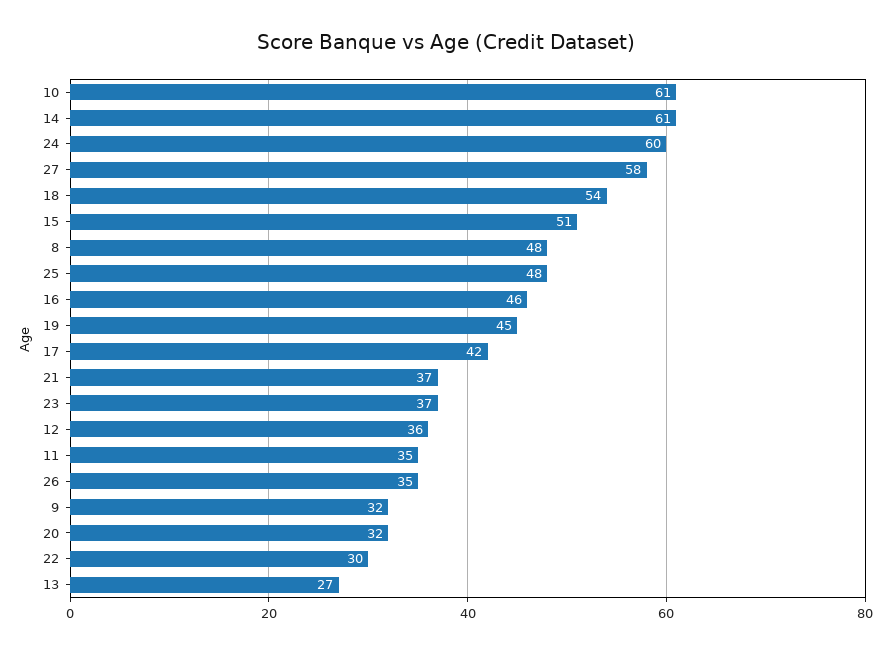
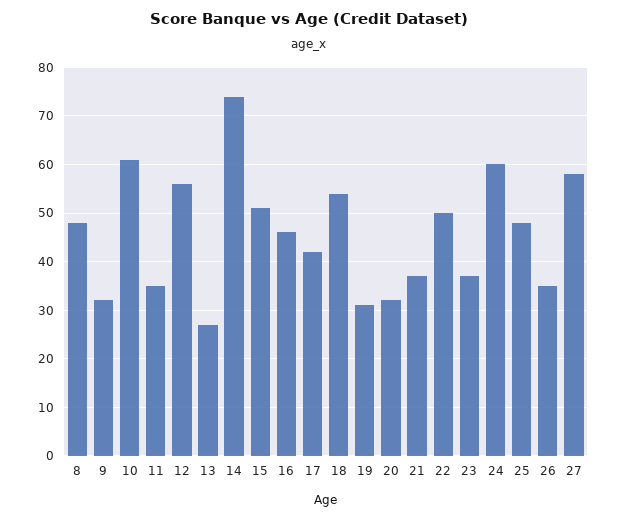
  {
    "10": 61,
-   "14": 61,
+   "14": 75,
    "24": 60,
    "27": 58,
    "18": 54,
    "15": 51,
    "8": 48,
    "25": 48,
    "16": 46,
-   "19": 45,
+   "19": 30,
    "17": 42,
    "21": 37,
    "23": 37,
-   "12": 36,
+   "12": 55,
    "11": 35,
    "26": 35,
    "9": 32,
    "20": 32,
-   "22": 30,
+   "22": 50,
    "13": 27
  }

